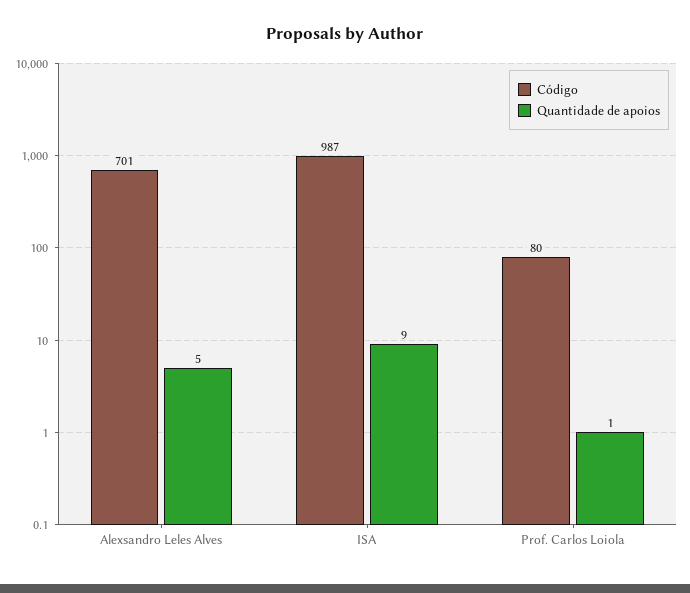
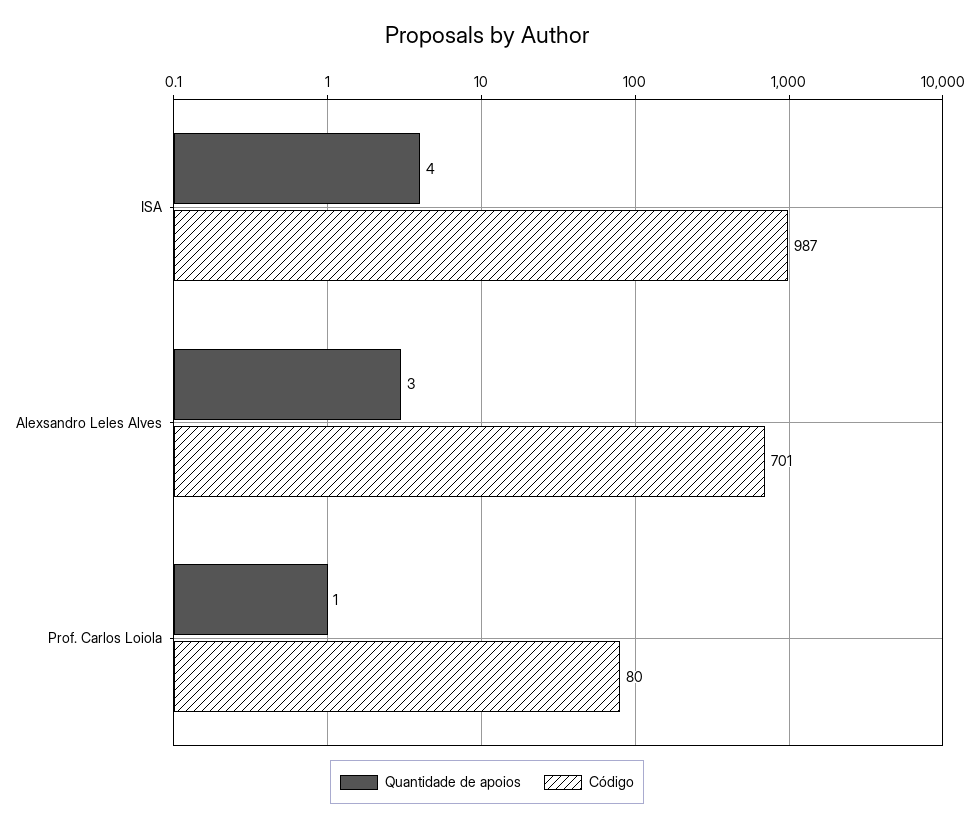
  {
    "Código": {
      "Alexsandro Leles Alves": 701,
      "ISA": 987,
      "Prof. Carlos Loiola": 80
    },
    "Quantidade de apoios": {
-     "Alexsandro Leles Alves": 5,
+     "Alexsandro Leles Alves": 3,
-     "ISA": 9,
+     "ISA": 4,
      "Prof. Carlos Loiola": 1
    }
  }

